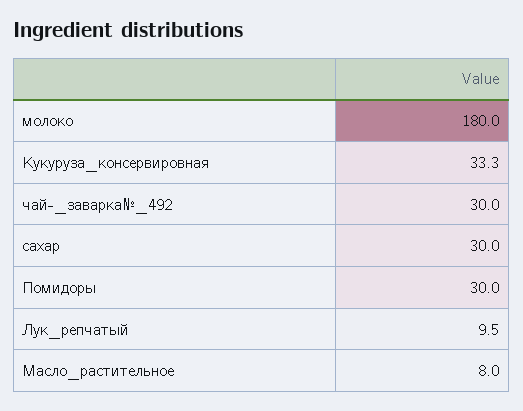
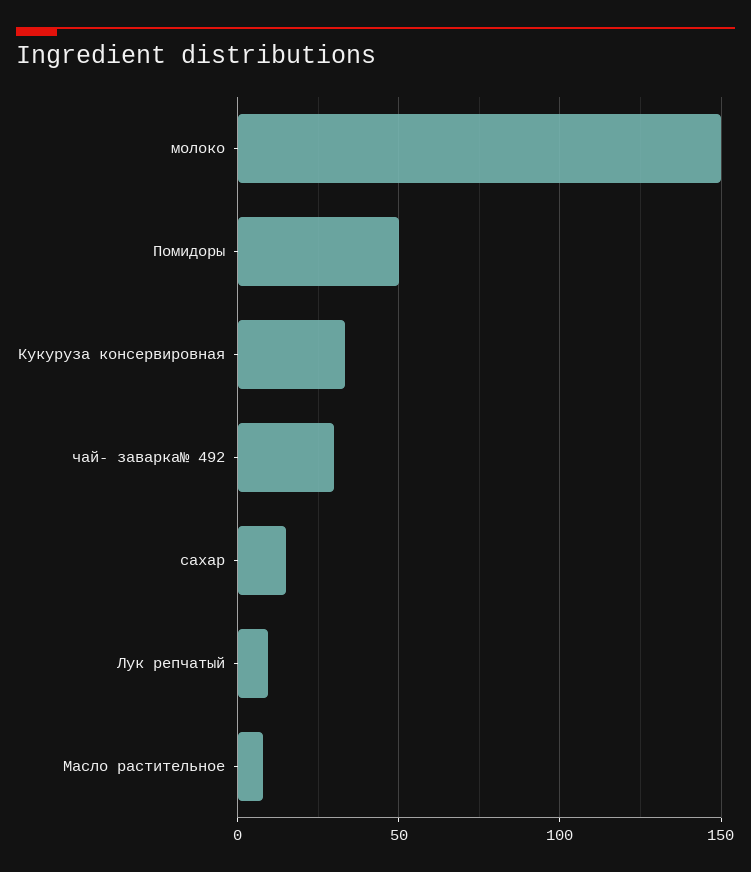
  {
-   "молоко": 180,
+   "молоко": 150,
    "Кукуруза_консервировная": 33.3,
    "чай-_заварка№_492": 30,
-   "сахар": 30,
+   "сахар": 15,
-   "Помидоры": 30,
+   "Помидоры": 50,
    "Лук_репчатый": 9.5,
    "Масло_растительное": 8
  }

